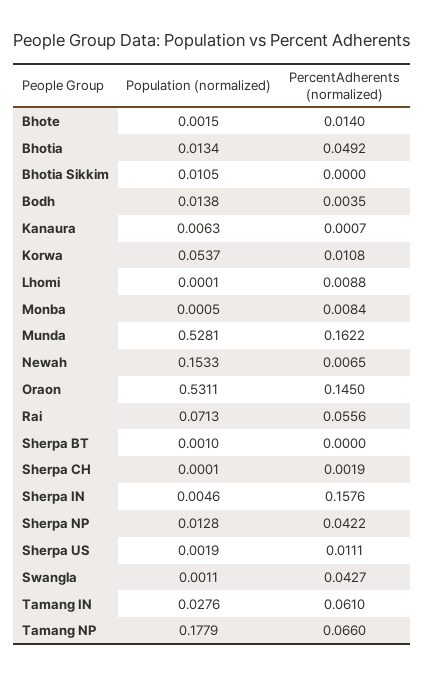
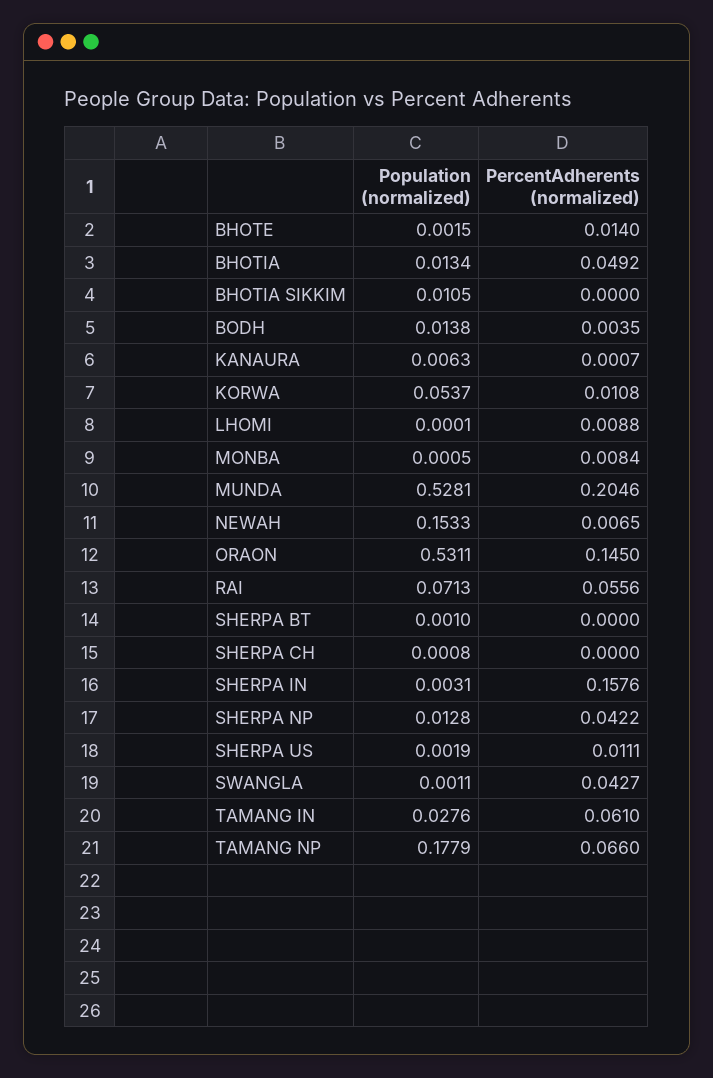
  {
    "Population (normalized)": {
      "Bhote": 0.0015,
      "Bhotia": 0.0134,
      "Bhotia Sikkim": 0.0105,
      "Bodh": 0.0138,
      "Kanaura": 0.0063,
      "Korwa": 0.0537,
      "Lhomi": 0.0001,
      "Monba": 0.0005,
      "Munda": 0.5281,
      "Newah": 0.1533,
      "Oraon": 0.5311,
      "Rai": 0.0713,
      "Sherpa BT": 0.001,
-     "Sherpa CH": 0.0001,
+     "Sherpa CH": 0.0008,
-     "Sherpa IN": 0.0046,
+     "Sherpa IN": 0.0031,
      "Sherpa NP": 0.0128,
      "Sherpa US": 0.0019,
      "Swangla": 0.0011,
      "Tamang IN": 0.0276,
      "Tamang NP": 0.1779
    },
    "PercentAdherents (normalized)": {
      "Bhote": 0.014,
      "Bhotia": 0.0492,
      "Bhotia Sikkim": 0,
      "Bodh": 0.0035,
      "Kanaura": 0.0007,
      "Korwa": 0.0108,
      "Lhomi": 0.0088,
      "Monba": 0.0084,
-     "Munda": 0.1622,
+     "Munda": 0.2046,
      "Newah": 0.0065,
      "Oraon": 0.145,
      "Rai": 0.0556,
      "Sherpa BT": 0,
-     "Sherpa CH": 0.0019,
+     "Sherpa CH": 0,
      "Sherpa IN": 0.1576,
      "Sherpa NP": 0.0422,
      "Sherpa US": 0.0111,
      "Swangla": 0.0427,
      "Tamang IN": 0.061,
      "Tamang NP": 0.066
    }
  }

